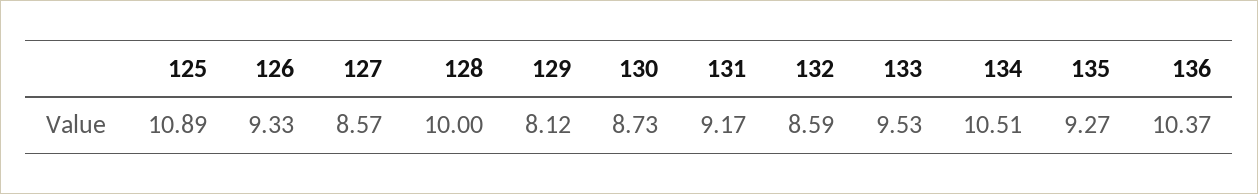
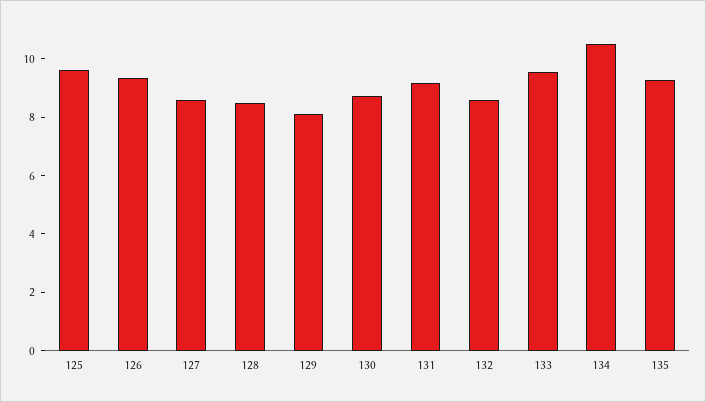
  {
-   "125": 10.89,
+   "125": 9.5,
    "126": 9.33,
    "127": 8.57,
-   "128": 10,
+   "128": 8.5,
    "129": 8.12,
    "130": 8.73,
    "131": 9.17,
    "132": 8.59,
    "133": 9.53,
    "134": 10.51,
-   "135": 9.27,
+   "135": 9.27
-   "136": 10.37
  }

